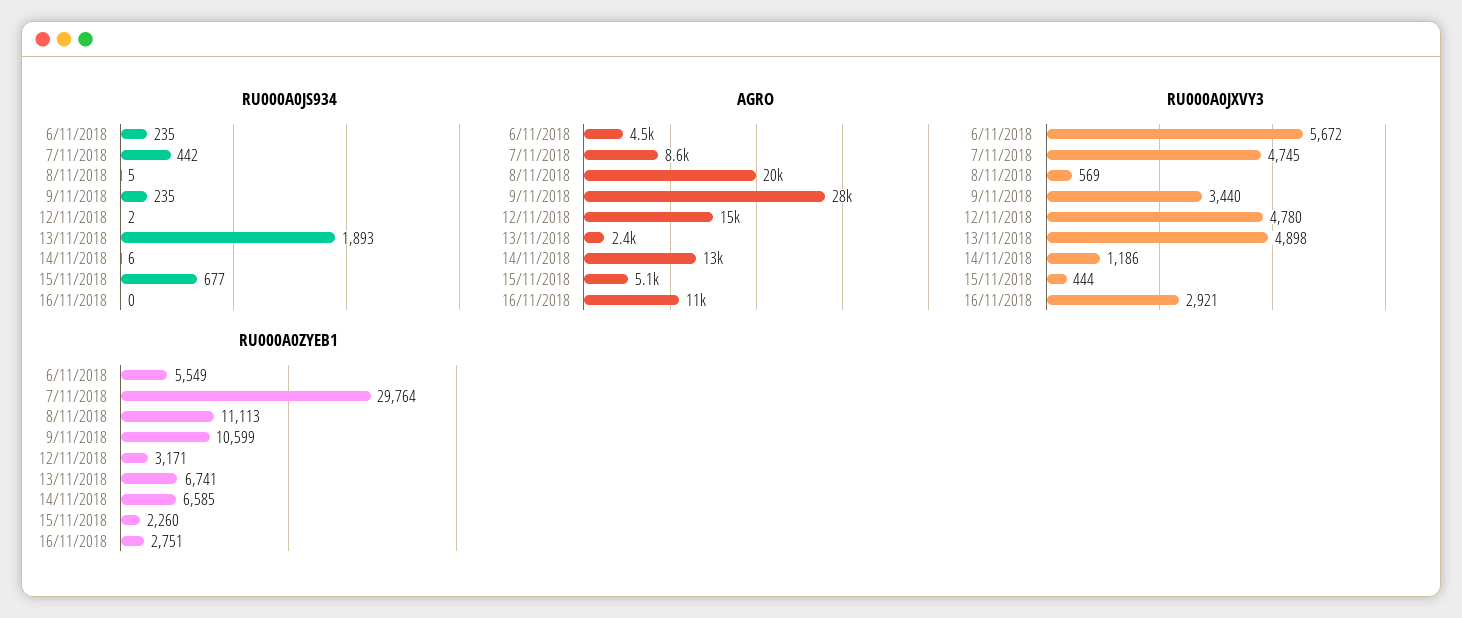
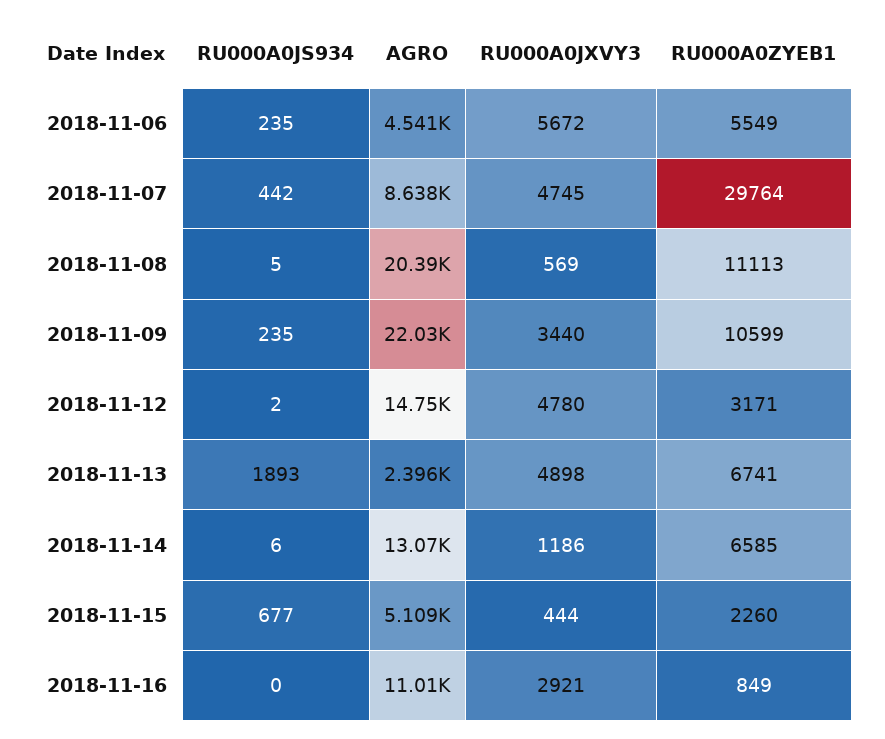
  {
    "RU000A0JS934": {
      "6/11/2018": 235,
      "7/11/2018": 442,
      "8/11/2018": 5,
      "9/11/2018": 235,
      "12/11/2018": 2,
      "13/11/2018": 1893,
      "14/11/2018": 6,
      "15/11/2018": 677,
      "16/11/2018": 0
    },
    "AGRO": {
      "6/11/2018": 4541,
      "7/11/2018": 8638,
      "8/11/2018": 20390,
-     "9/11/2018": 28000,
+     "9/11/2018": 22030,
      "12/11/2018": 14750,
      "13/11/2018": 2396,
      "14/11/2018": 13070,
      "15/11/2018": 5109,
      "16/11/2018": 11010
    },
    "RU000A0JXVY3": {
      "6/11/2018": 5672,
      "7/11/2018": 4745,
      "8/11/2018": 569,
      "9/11/2018": 3440,
      "12/11/2018": 4780,
      "13/11/2018": 4898,
      "14/11/2018": 1186,
      "15/11/2018": 444,
      "16/11/2018": 2921
    },
    "RU000A0ZYEB1": {
      "6/11/2018": 5549,
      "7/11/2018": 29764,
      "8/11/2018": 11113,
      "9/11/2018": 10599,
      "12/11/2018": 3171,
      "13/11/2018": 6741,
      "14/11/2018": 6585,
      "15/11/2018": 2260,
-     "16/11/2018": 2751
+     "16/11/2018": 849
    }
  }

